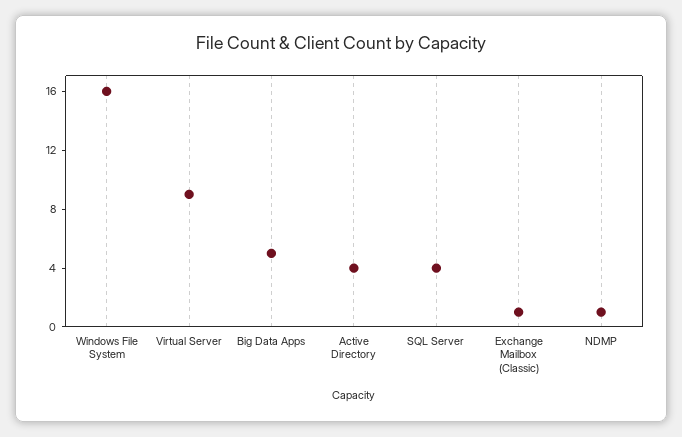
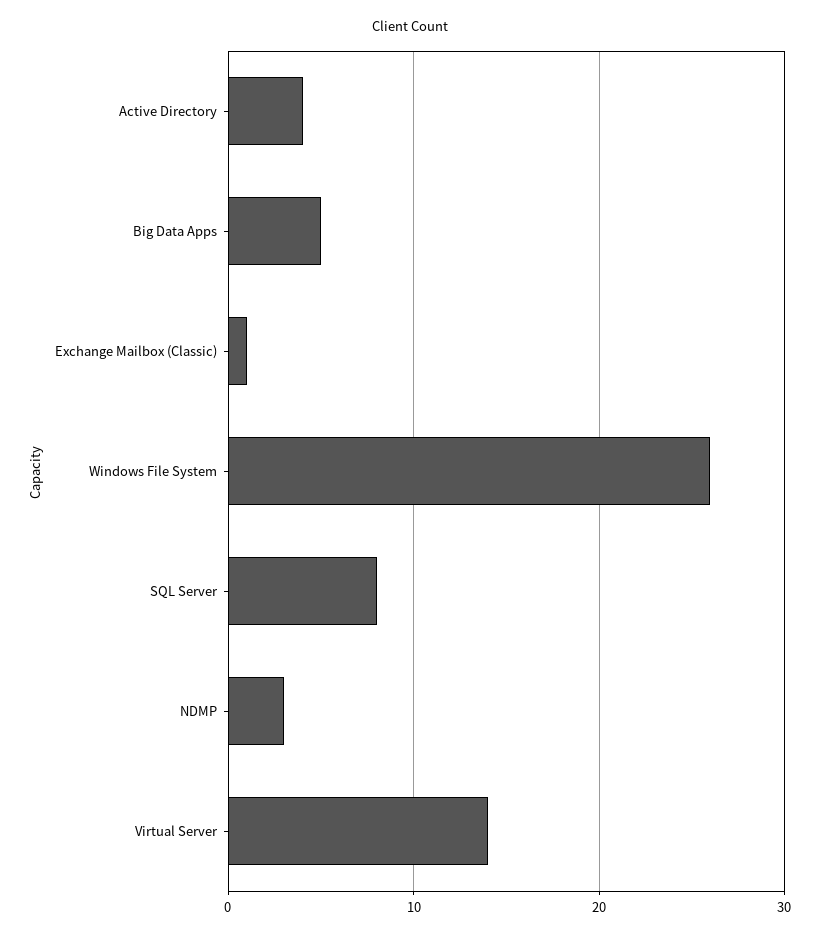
  {
-   "Windows File System": 16,
+   "Windows File System": 26,
-   "Virtual Server": 9,
+   "Virtual Server": 14,
    "Big Data Apps": 5,
    "Active Directory": 4,
-   "SQL Server": 4,
+   "SQL Server": 8,
    "Exchange Mailbox (Classic)": 1,
-   "NDMP": 1
+   "NDMP": 3
  }

